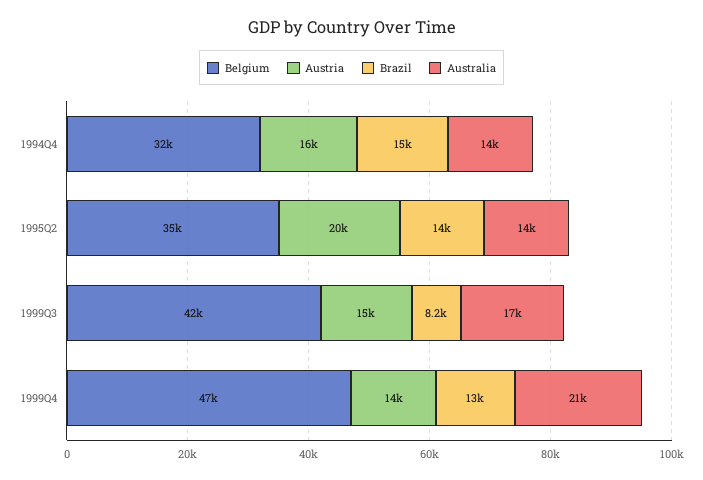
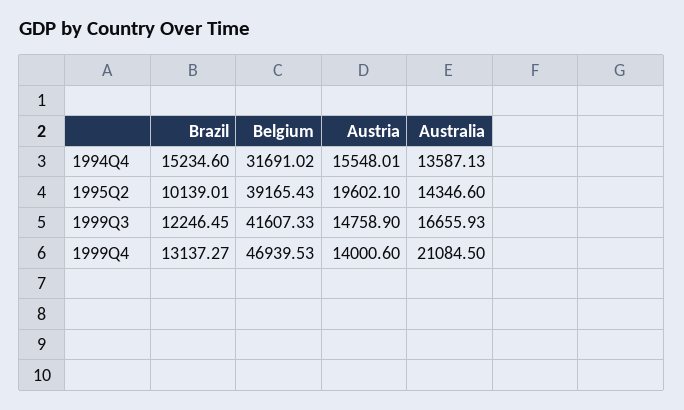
  {
    "Belgium": {
      "1994Q4": 31691.02,
-     "1995Q2": 35000,
+     "1995Q2": 39165.43,
      "1999Q3": 41607.33,
      "1999Q4": 46939.53
    },
    "Austria": {
      "1994Q4": 15548.01,
      "1995Q2": 19602.1,
      "1999Q3": 14758.9,
      "1999Q4": 14000.6
    },
    "Brazil": {
      "1994Q4": 15234.6,
-     "1995Q2": 14000,
+     "1995Q2": 10139.01,
-     "1999Q3": 8200,
+     "1999Q3": 12246.45,
      "1999Q4": 13137.27
    },
    "Australia": {
      "1994Q4": 13587.13,
      "1995Q2": 14346.6,
      "1999Q3": 16655.93,
      "1999Q4": 21084.5
    }
  }

